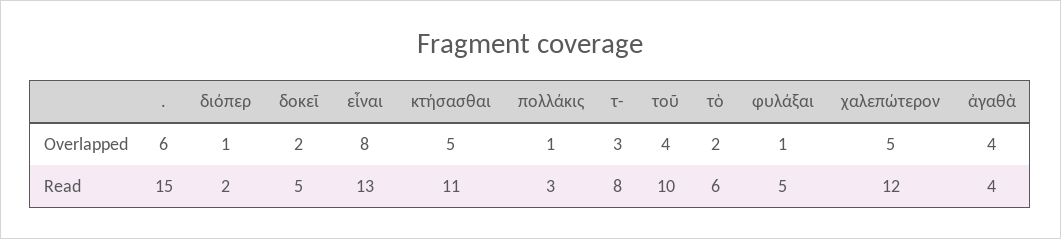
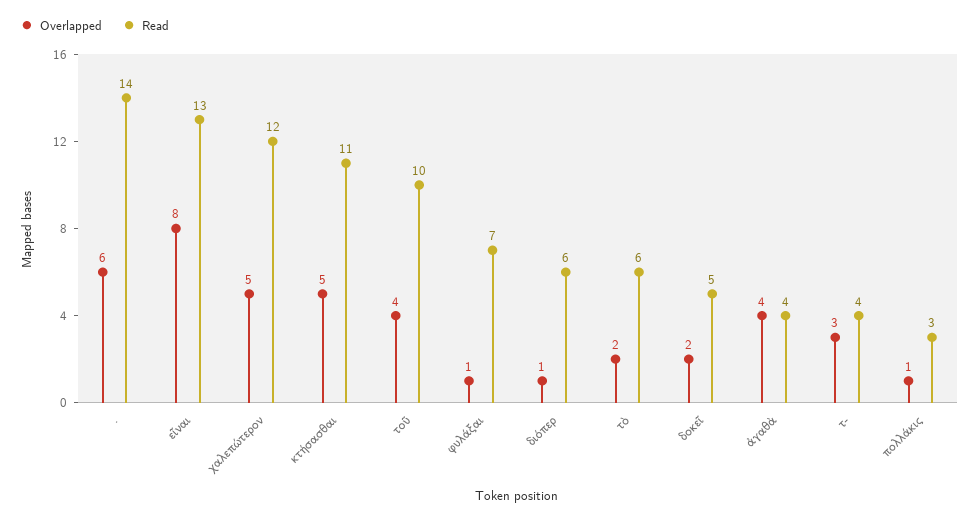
  {
    "Overlapped": {
      ".": 6,
      "διόπερ": 1,
      "δοκεῖ": 2,
      "εἶναι": 8,
      "κτήσασθαι": 5,
      "πολλάκις": 1,
      "τ-": 3,
      "τοῦ": 4,
      "τὸ": 2,
      "φυλάξαι": 1,
      "χαλεπώτερον": 5,
      "ἀγαθὰ": 4
    },
    "Read": {
-     ".": 15,
+     ".": 14,
-     "διόπερ": 2,
+     "διόπερ": 6,
      "δοκεῖ": 5,
      "εἶναι": 13,
      "κτήσασθαι": 11,
      "πολλάκις": 3,
-     "τ-": 8,
+     "τ-": 4,
      "τοῦ": 10,
      "τὸ": 6,
-     "φυλάξαι": 5,
+     "φυλάξαι": 7,
      "χαλεπώτερον": 12,
      "ἀγαθὰ": 4
    }
  }

